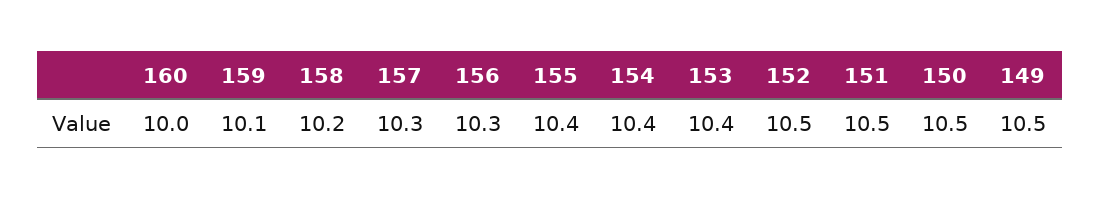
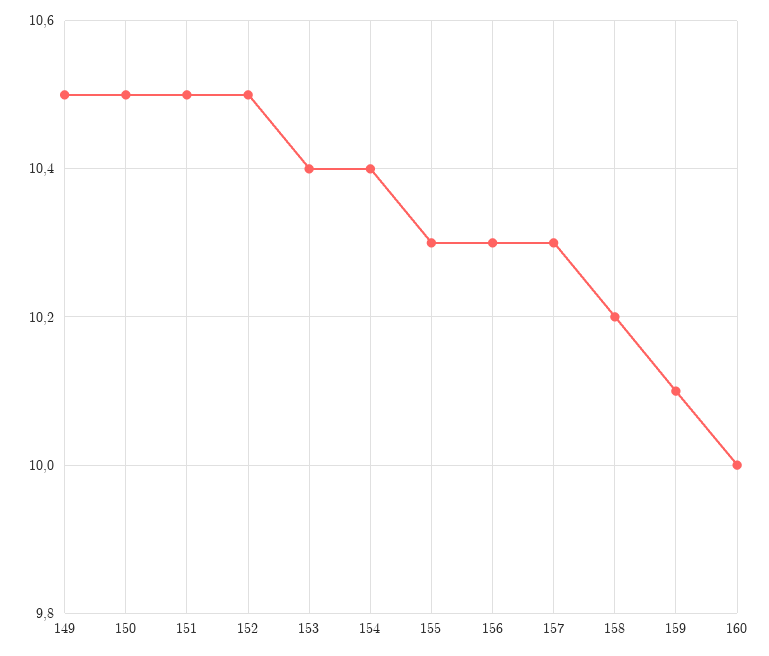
  {
    "160": 10,
    "159": 10.1,
    "158": 10.2,
    "157": 10.3,
    "156": 10.3,
-   "155": 10.4,
+   "155": 10.3,
    "154": 10.4,
    "153": 10.4,
    "152": 10.5,
    "151": 10.5,
    "150": 10.5,
    "149": 10.5
  }

